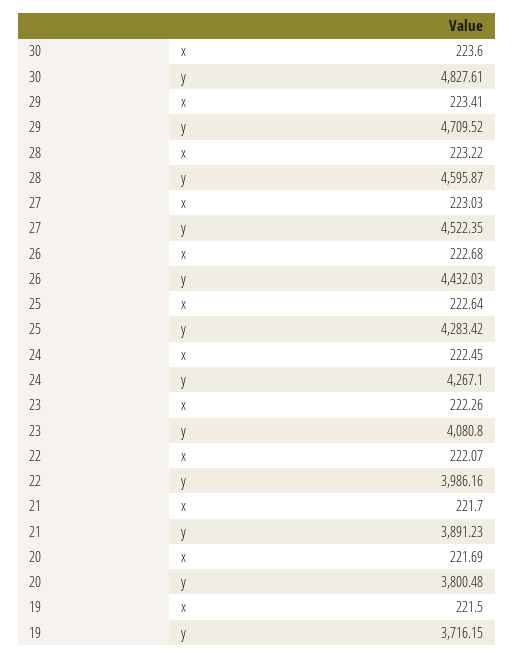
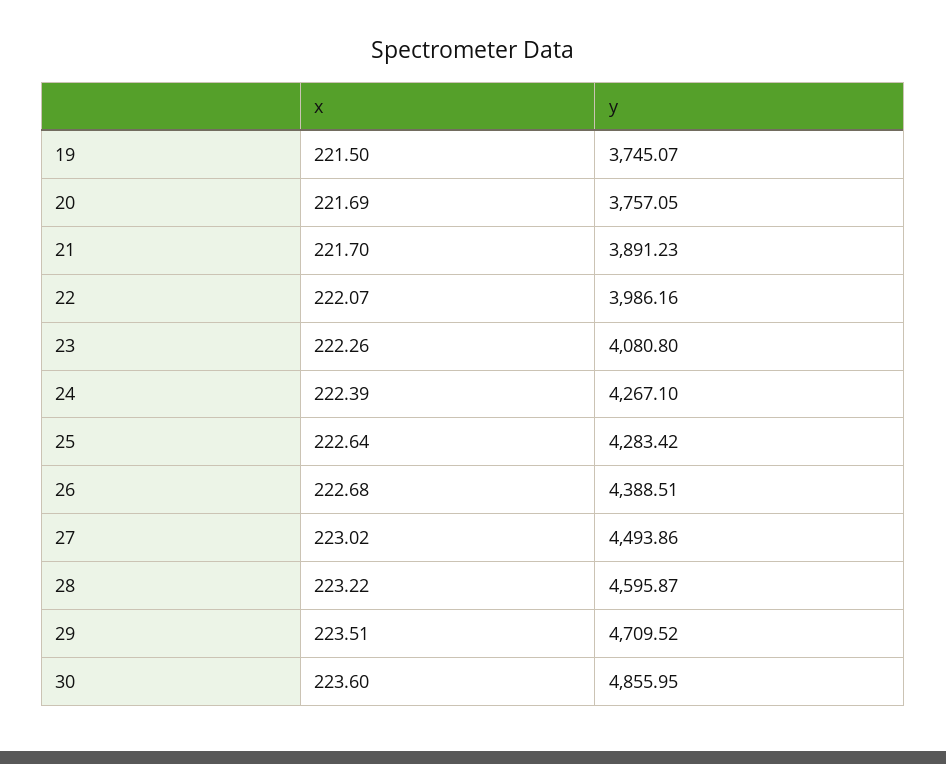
  {
    "30": {
      "x": 223.6,
-     "y": 4827.61
+     "y": 4855.95
    },
    "29": {
-     "x": 223.41,
+     "x": 223.51,
      "y": 4709.52
    },
    "28": {
      "x": 223.22,
      "y": 4595.87
    },
    "27": {
-     "x": 223.03,
+     "x": 223.02,
-     "y": 4522.35
+     "y": 4493.86
    },
    "26": {
      "x": 222.68,
-     "y": 4432.03
+     "y": 4388.51
    },
    "25": {
      "x": 222.64,
      "y": 4283.42
    },
    "24": {
-     "x": 222.45,
+     "x": 222.39,
      "y": 4267.1
    },
    "23": {
      "x": 222.26,
      "y": 4080.8
    },
    "22": {
      "x": 222.07,
      "y": 3986.16
    },
    "21": {
      "x": 221.7,
      "y": 3891.23
    },
    "20": {
      "x": 221.69,
-     "y": 3800.48
+     "y": 3757.05
    },
    "19": {
      "x": 221.5,
-     "y": 3716.15
+     "y": 3745.07
    }
  }

